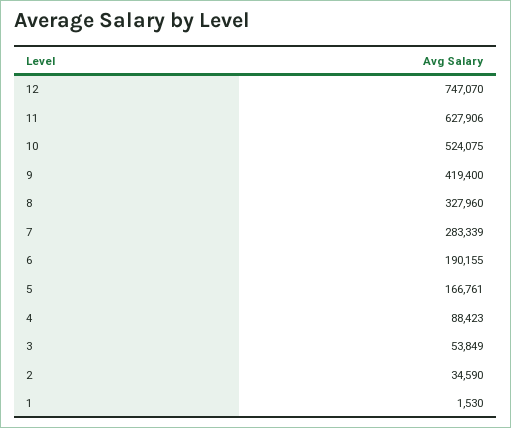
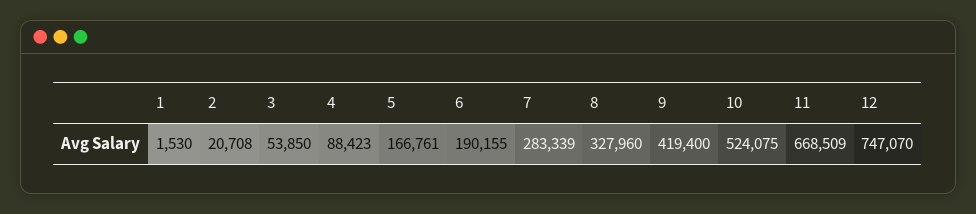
  {
    "12": 747070,
-   "11": 627906,
+   "11": 668509,
    "10": 524075,
    "9": 419400,
    "8": 327960,
    "7": 283339,
    "6": 190155,
    "5": 166761,
    "4": 88423,
-   "3": 53849,
+   "3": 53850,
-   "2": 34590,
+   "2": 20708,
    "1": 1530
  }

